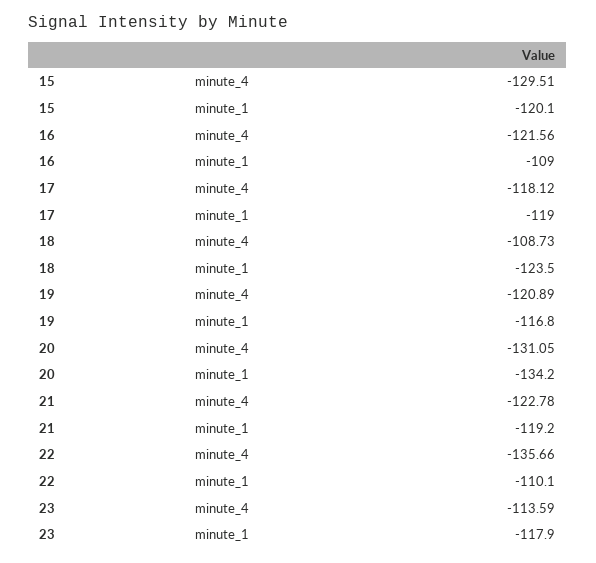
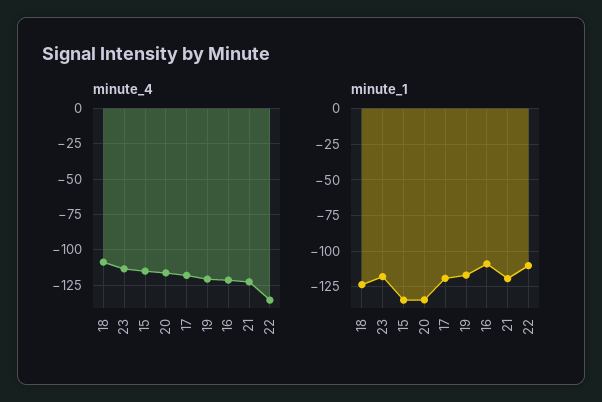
  {
    "minute_4": {
-     "15": -129.51,
+     "15": -115,
      "16": -121.56,
      "17": -118.12,
      "18": -108.73,
      "19": -120.89,
-     "20": -131.05,
+     "20": -115,
      "21": -122.78,
      "22": -135.66,
      "23": -113.59
    },
    "minute_1": {
-     "15": -120.1,
+     "15": -135,
      "16": -109,
      "17": -119,
      "18": -123.5,
      "19": -116.8,
      "20": -134.2,
      "21": -119.2,
      "22": -110.1,
      "23": -117.9
    }
  }

